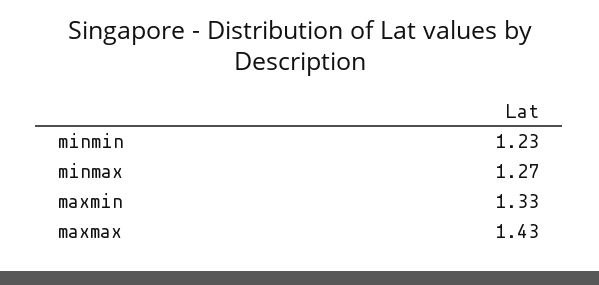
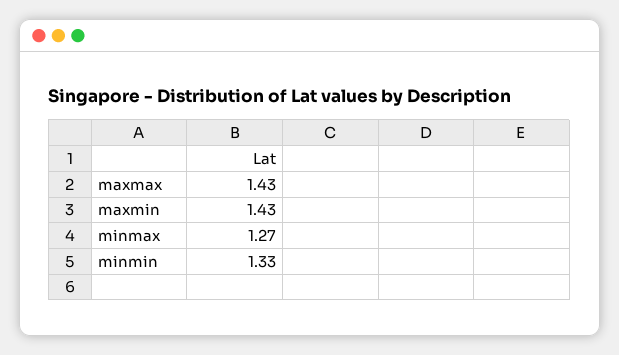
  {
-   "minmin": 1.23,
+   "minmin": 1.33,
    "minmax": 1.27,
-   "maxmin": 1.33,
+   "maxmin": 1.43,
    "maxmax": 1.43
  }

